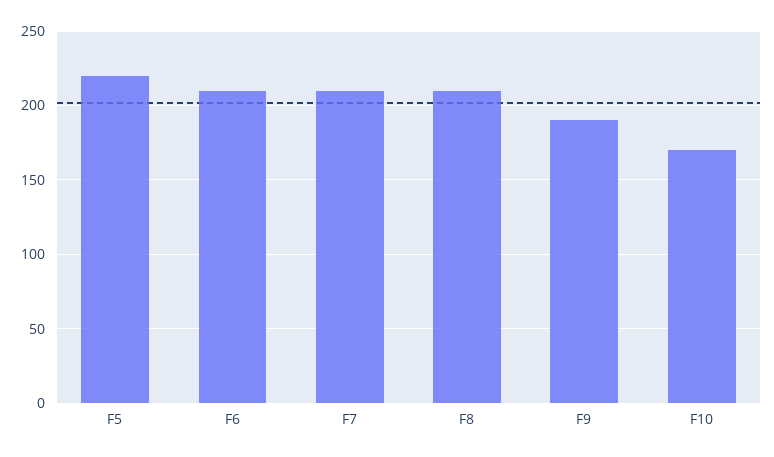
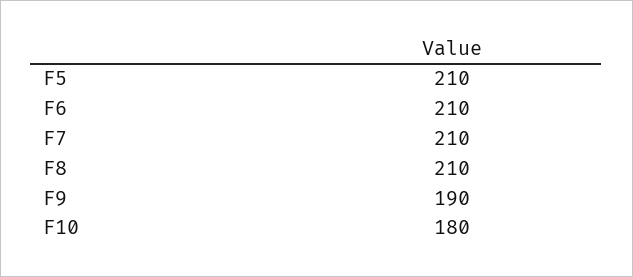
  {
-   "F5": 220,
+   "F5": 210,
    "F6": 210,
    "F7": 210,
    "F8": 210,
    "F9": 190,
-   "F10": 170
+   "F10": 180
  }

